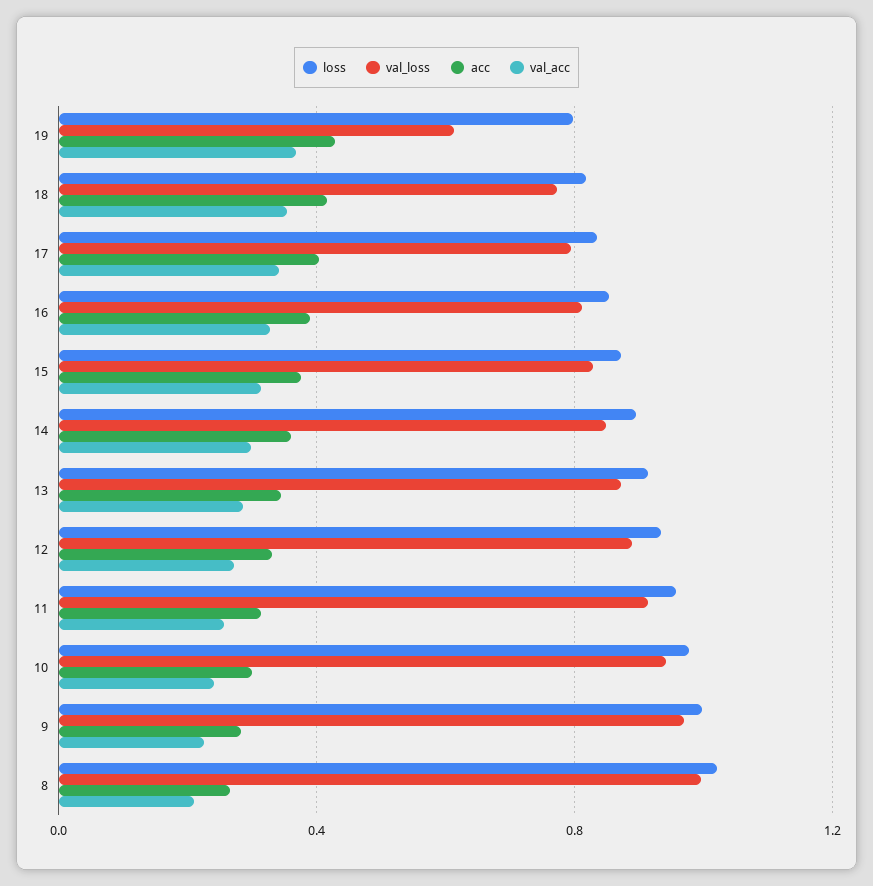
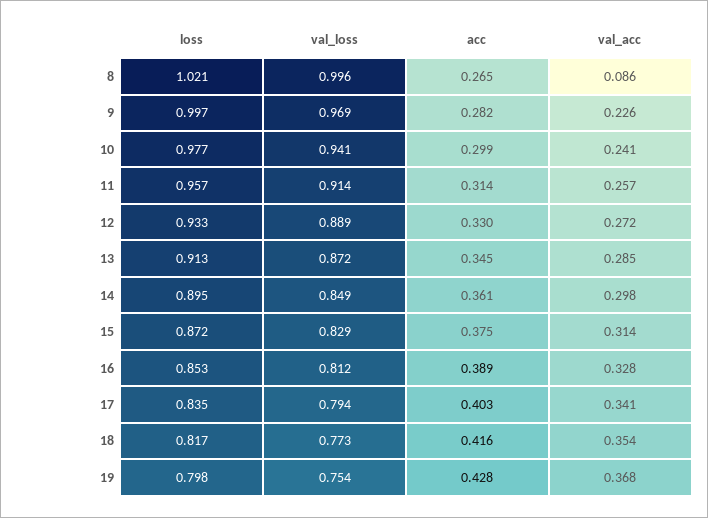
  {
    "loss": {
      "19": 0.798,
      "18": 0.817,
      "17": 0.835,
      "16": 0.853,
      "15": 0.872,
      "14": 0.895,
      "13": 0.913,
      "12": 0.933,
      "11": 0.957,
      "10": 0.977,
      "9": 0.997,
      "8": 1.021
    },
    "val_loss": {
-     "19": 0.6,
+     "19": 0.754,
      "18": 0.773,
      "17": 0.794,
      "16": 0.812,
      "15": 0.829,
      "14": 0.849,
      "13": 0.872,
      "12": 0.889,
      "11": 0.914,
      "10": 0.941,
      "9": 0.969,
      "8": 0.996
    },
    "acc": {
      "19": 0.428,
      "18": 0.416,
      "17": 0.403,
      "16": 0.389,
      "15": 0.375,
      "14": 0.361,
      "13": 0.345,
      "12": 0.33,
      "11": 0.314,
      "10": 0.299,
      "9": 0.282,
      "8": 0.265
    },
    "val_acc": {
      "19": 0.368,
      "18": 0.354,
      "17": 0.341,
      "16": 0.328,
      "15": 0.314,
      "14": 0.298,
      "13": 0.285,
      "12": 0.272,
      "11": 0.257,
      "10": 0.241,
      "9": 0.226,
-     "8": 0.2
+     "8": 0.086
    }
  }

